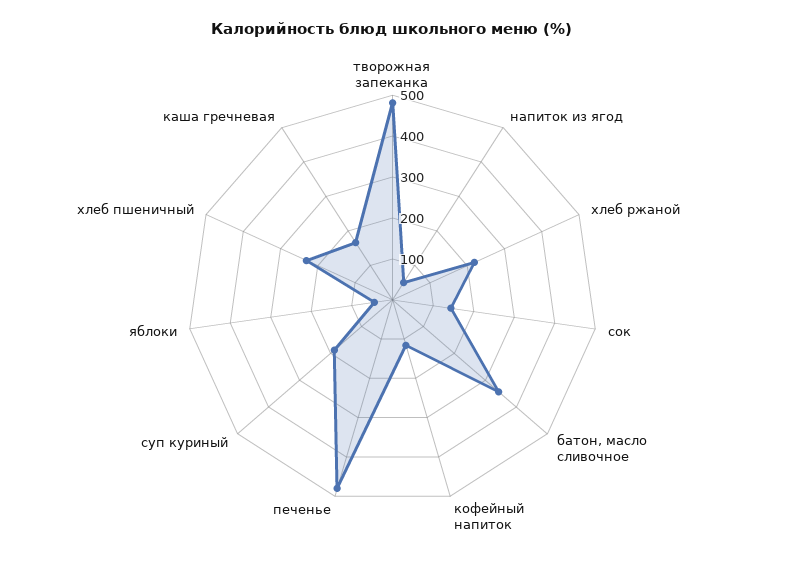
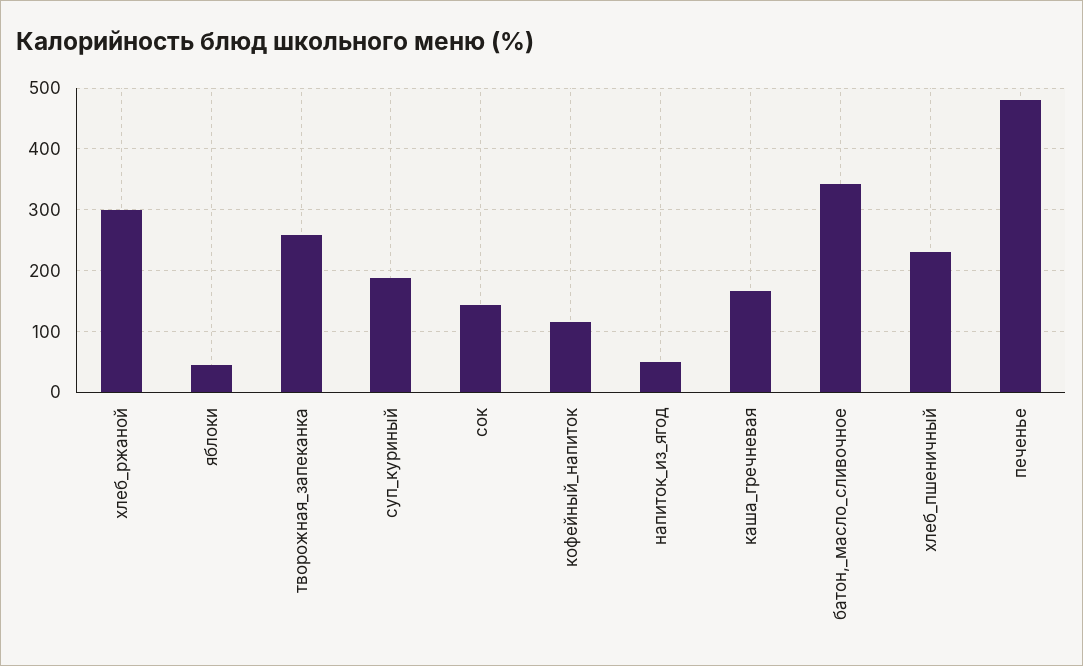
  {
-   "творожная запеканка": 480,
+   "творожная запеканка": 260,
    "напиток из ягод": 50,
-   "хлеб ржаной": 220,
+   "хлеб ржаной": 300,
    "сок": 140,
    "батон, масло сливочное": 340,
    "кофейный напиток": 120,
    "печенье": 480,
    "суп куриный": 190,
    "яблоки": 50,
    "хлеб пшеничный": 230,
    "каша гречневая": 170
  }

